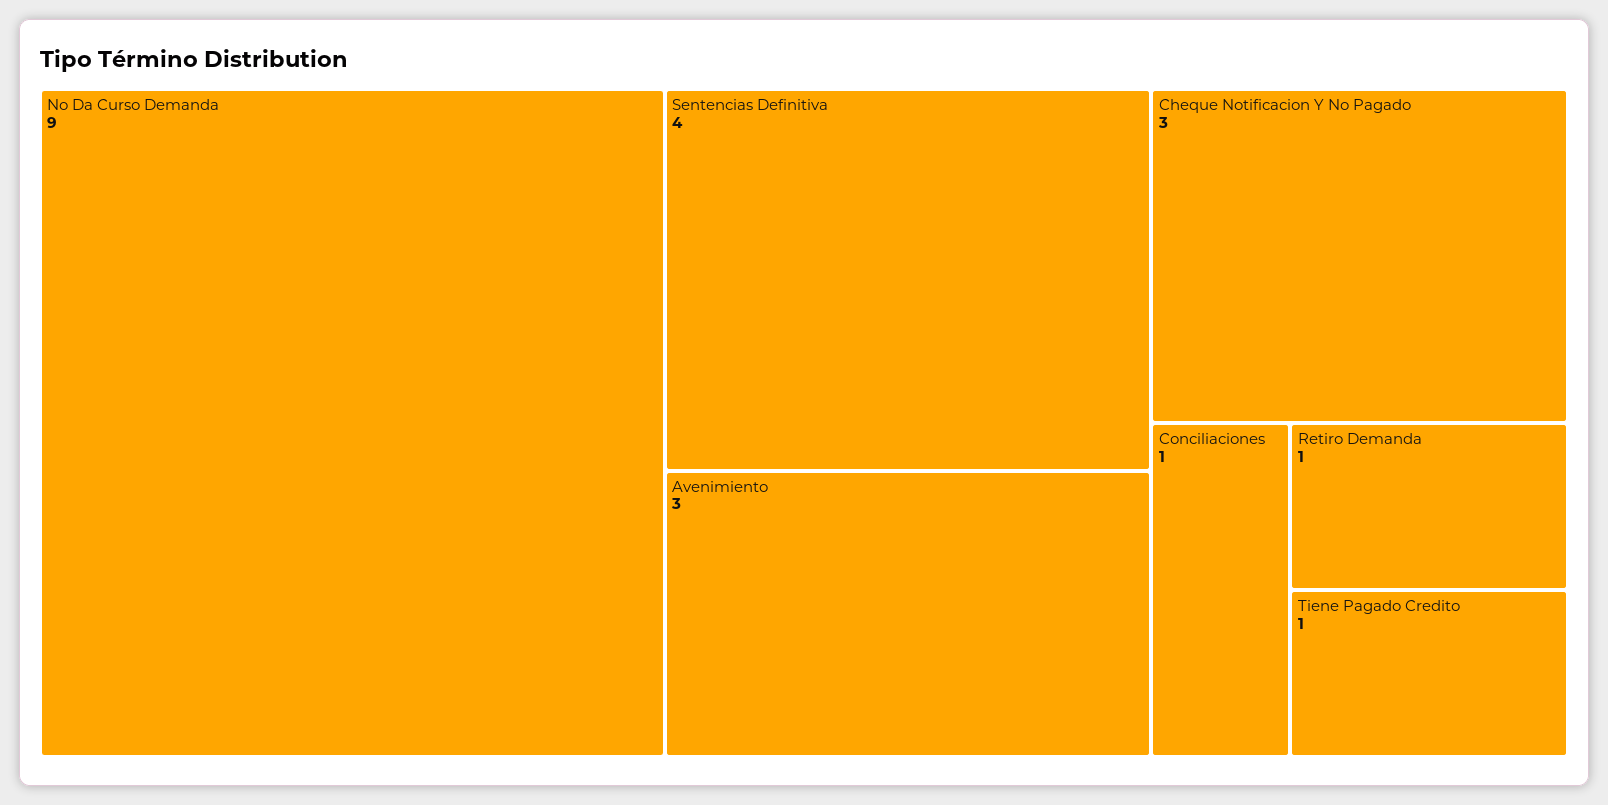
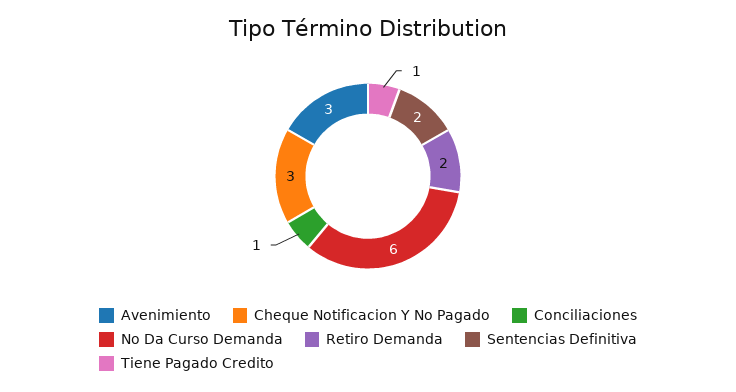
  {
-   "No Da Curso Demanda": 9,
+   "No Da Curso Demanda": 6,
-   "Sentencias Definitiva": 4,
+   "Sentencias Definitiva": 2,
    "Avenimiento": 3,
    "Cheque Notificacion Y No Pagado": 3,
    "Conciliaciones": 1,
-   "Retiro Demanda": 1,
+   "Retiro Demanda": 2,
    "Tiene Pagado Credito": 1
  }

